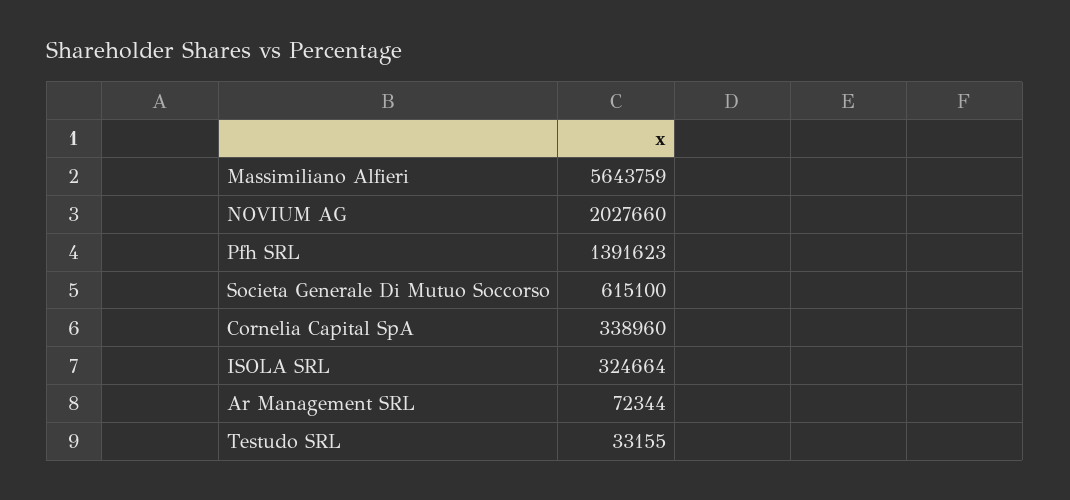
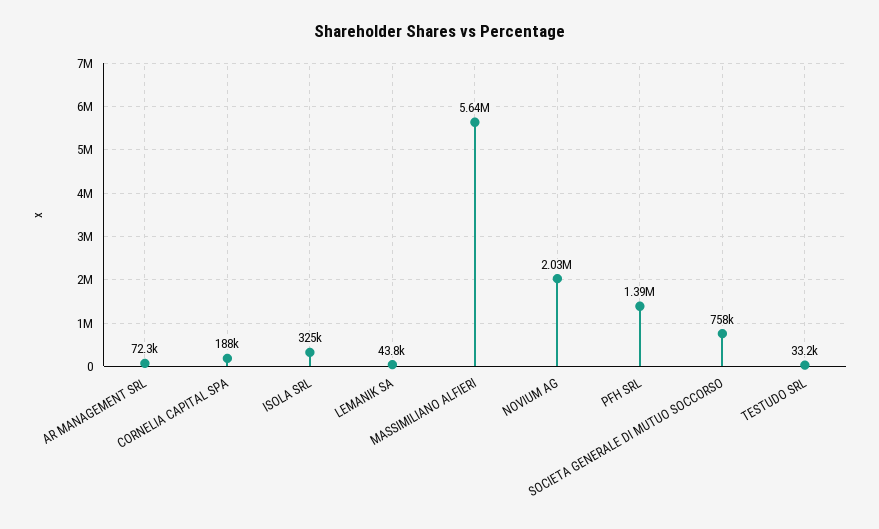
  {
    "Massimiliano Alfieri": 5643759,
    "NOVIUM AG": 2027660,
    "Pfh SRL": 1391623,
-   "Societa Generale Di Mutuo Soccorso": 615100,
+   "Societa Generale Di Mutuo Soccorso": 758000,
-   "Cornelia Capital SpA": 338960,
+   "Cornelia Capital SpA": 188000,
    "ISOLA SRL": 324664,
    "Ar Management SRL": 72344,
-   "Testudo SRL": 33155
+   "Testudo SRL": 33155,
+   "LEMANIK SA": 43800
  }

